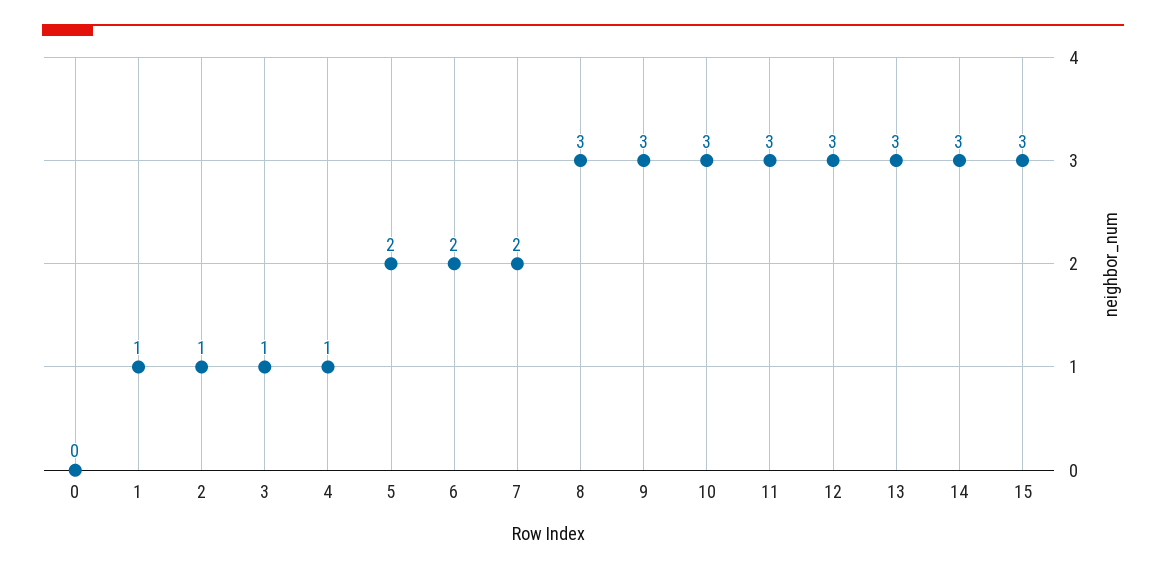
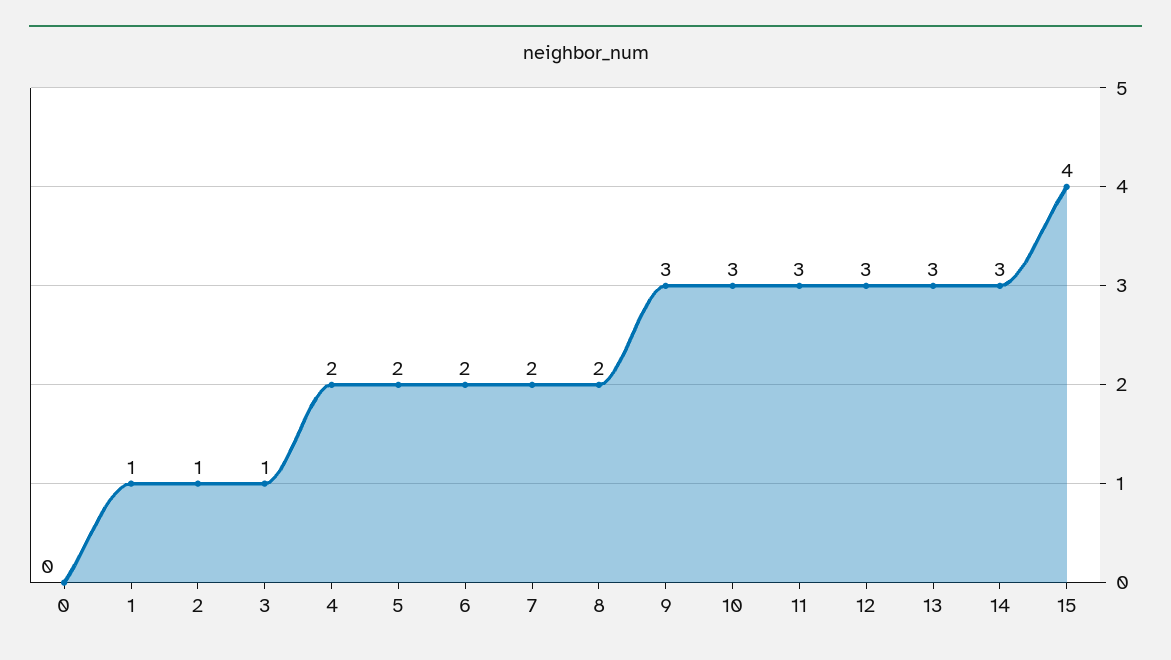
  {
    "0": 0,
    "1": 1,
    "2": 1,
    "3": 1,
-   "4": 1,
+   "4": 2,
    "5": 2,
    "6": 2,
    "7": 2,
-   "8": 3,
+   "8": 2,
    "9": 3,
    "10": 3,
    "11": 3,
    "12": 3,
    "13": 3,
    "14": 3,
-   "15": 3
+   "15": 4
  }

